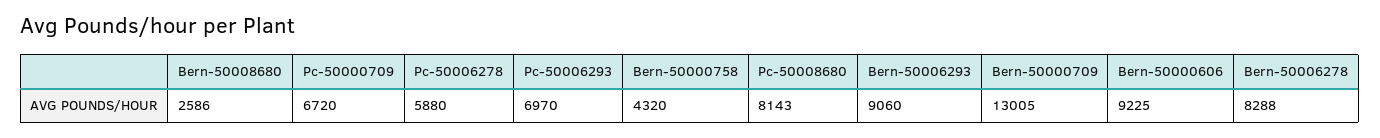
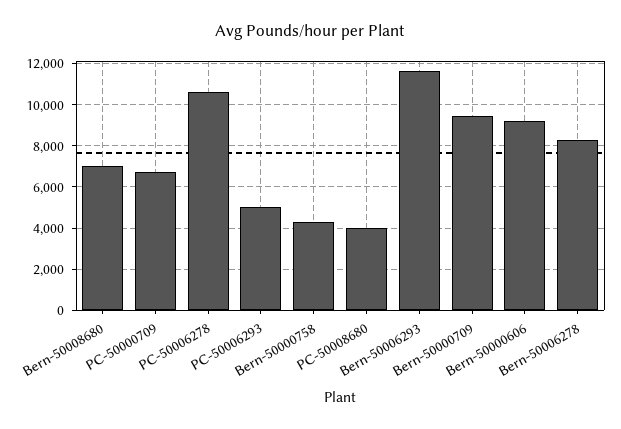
  {
-   "Bern-50008680": 2586,
+   "Bern-50008680": 7000,
    "Pc-50000709": 6720,
-   "Pc-50006278": 5880,
+   "Pc-50006278": 10500,
-   "Pc-50006293": 6970,
+   "Pc-50006293": 5000,
    "Bern-50000758": 4320,
-   "Pc-50008680": 8143,
+   "Pc-50008680": 4000,
-   "Bern-50006293": 9060,
+   "Bern-50006293": 11500,
-   "Bern-50000709": 13005,
+   "Bern-50000709": 9500,
    "Bern-50000606": 9225,
    "Bern-50006278": 8288
  }

